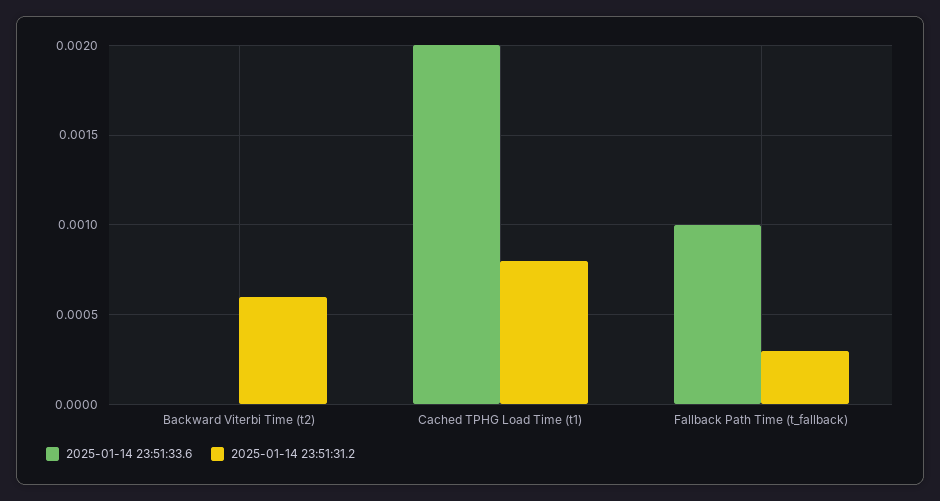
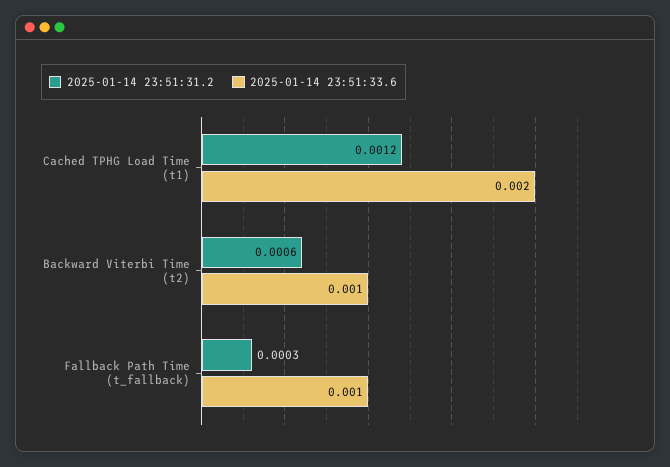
  {
    "2025-01-14 23:51:33.6": {
-     "Backward Viterbi Time (t2)": 0,
+     "Backward Viterbi Time (t2)": 0.001,
      "Cached TPHG Load Time (t1)": 0.002,
      "Fallback Path Time (t_fallback)": 0.001
    },
    "2025-01-14 23:51:31.2": {
      "Backward Viterbi Time (t2)": 0.0006,
-     "Cached TPHG Load Time (t1)": 0.0008,
+     "Cached TPHG Load Time (t1)": 0.0012,
      "Fallback Path Time (t_fallback)": 0.0003
    }
  }

